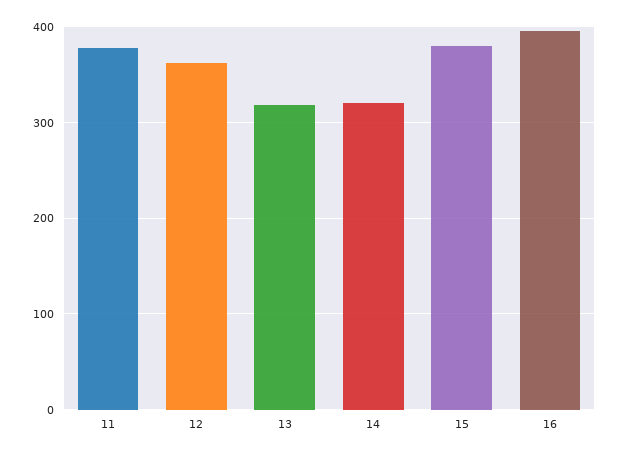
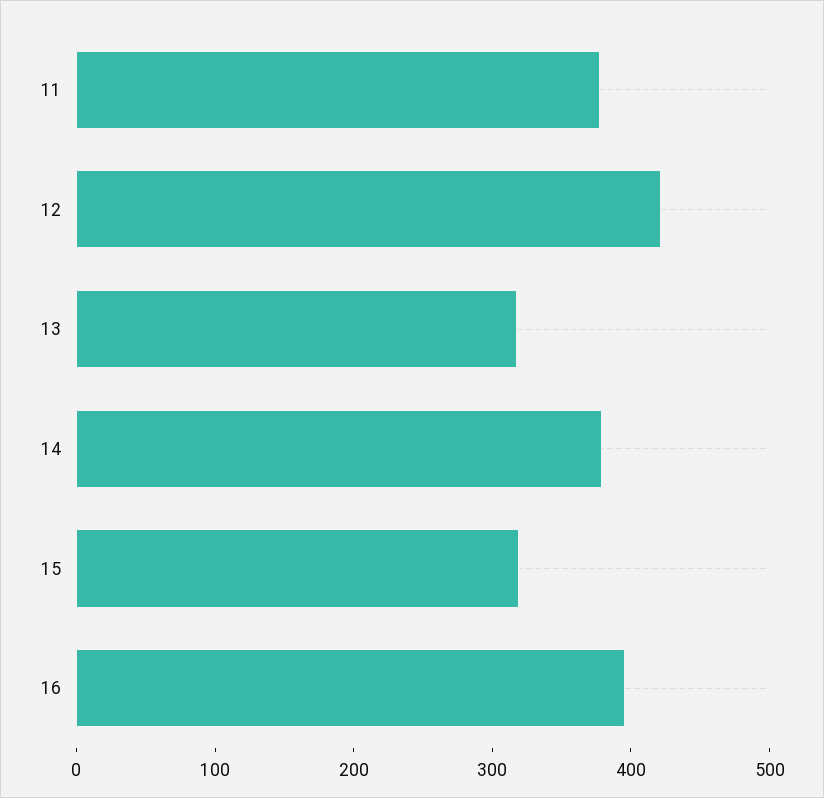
  {
    "11": 380,
-   "12": 360,
+   "12": 420,
    "13": 320,
-   "14": 320,
+   "14": 380,
-   "15": 380,
+   "15": 320,
    "16": 400
  }

